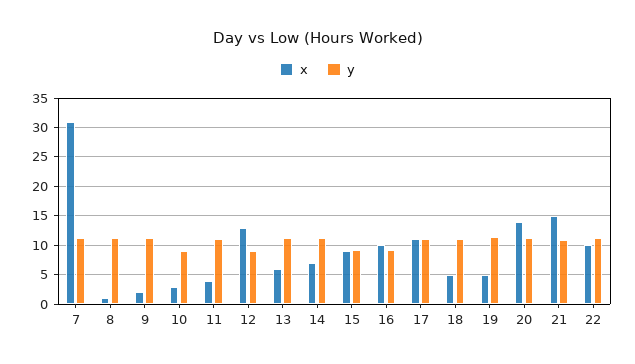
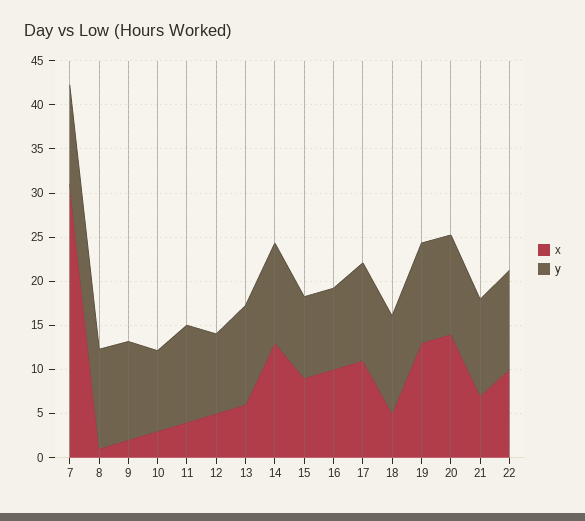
  {
    "x": {
      "7": 31,
      "8": 1,
      "9": 2,
      "10": 3,
      "11": 4,
-     "12": 12.5,
+     "12": 5,
      "13": 6,
-     "14": 7.5,
+     "14": 13,
      "15": 9,
      "16": 10,
      "17": 11,
      "18": 5,
-     "19": 5,
+     "19": 13,
      "20": 14,
-     "21": 15,
+     "21": 7,
      "22": 10
    },
    "y": {
      "7": 11,
      "8": 11,
      "9": 11,
      "10": 9,
      "11": 11,
      "12": 9,
      "13": 11,
      "14": 11,
      "15": 9,
      "16": 9,
      "17": 11,
      "18": 11,
      "19": 11,
      "20": 11,
      "21": 11,
      "22": 11
    }
  }

